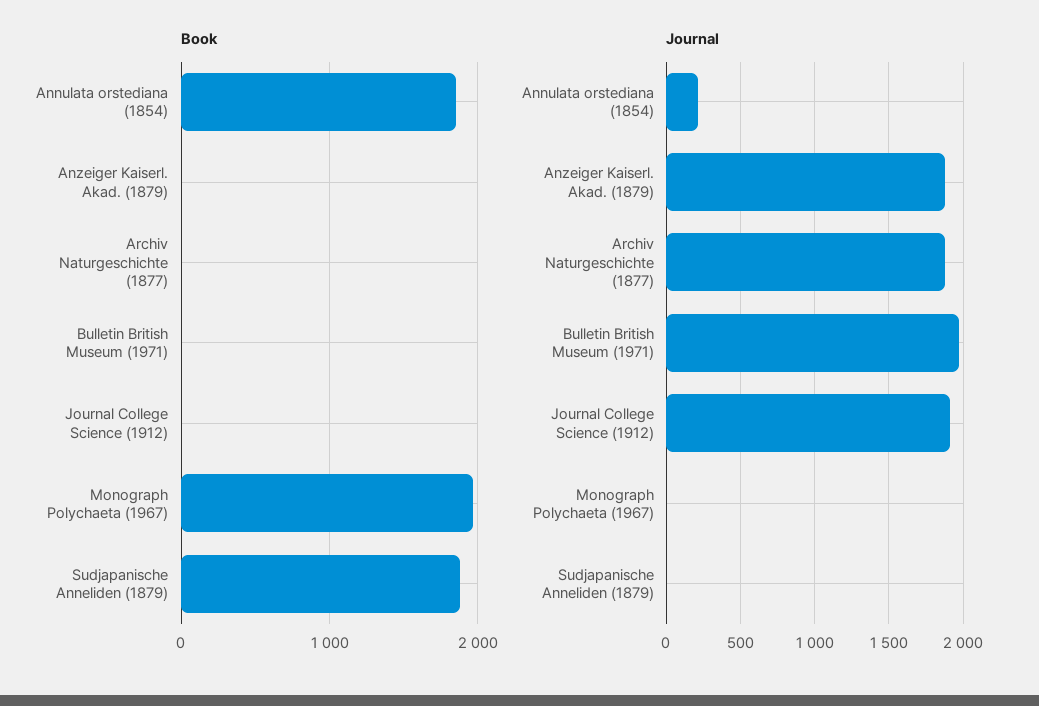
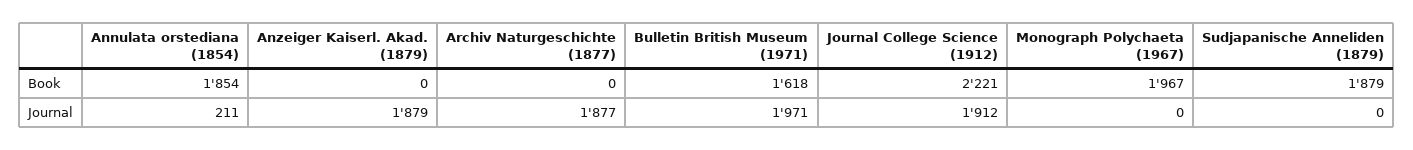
  {
    "Book": {
      "Annulata orstediana (1854)": 1854,
      "Anzeiger Kaiserl. Akad. (1879)": 0,
      "Archiv Naturgeschichte (1877)": 0,
-     "Bulletin British Museum (1971)": 0,
+     "Bulletin British Museum (1971)": 1618,
-     "Journal College Science (1912)": 0,
+     "Journal College Science (1912)": 2221,
      "Monograph Polychaeta (1967)": 1967,
      "Sudjapanische Anneliden (1879)": 1879
    },
    "Journal": {
      "Annulata orstediana (1854)": 211,
      "Anzeiger Kaiserl. Akad. (1879)": 1879,
      "Archiv Naturgeschichte (1877)": 1877,
      "Bulletin British Museum (1971)": 1971,
      "Journal College Science (1912)": 1912,
      "Monograph Polychaeta (1967)": 0,
      "Sudjapanische Anneliden (1879)": 0
    }
  }

